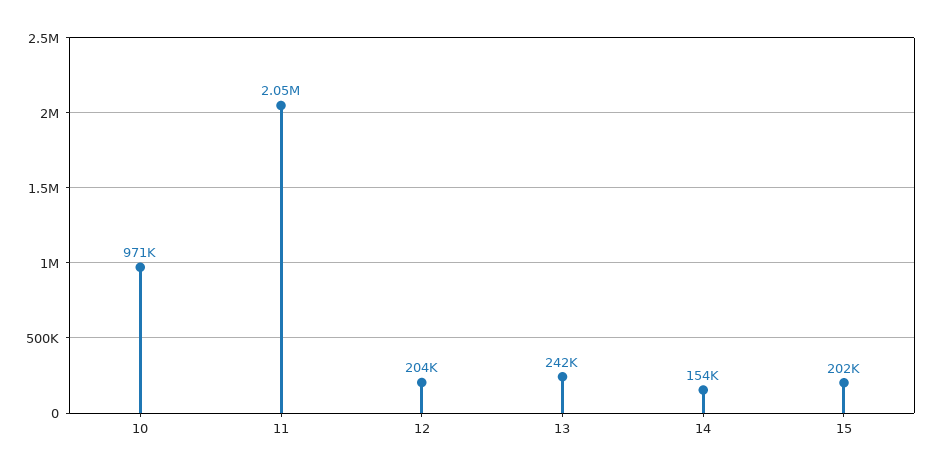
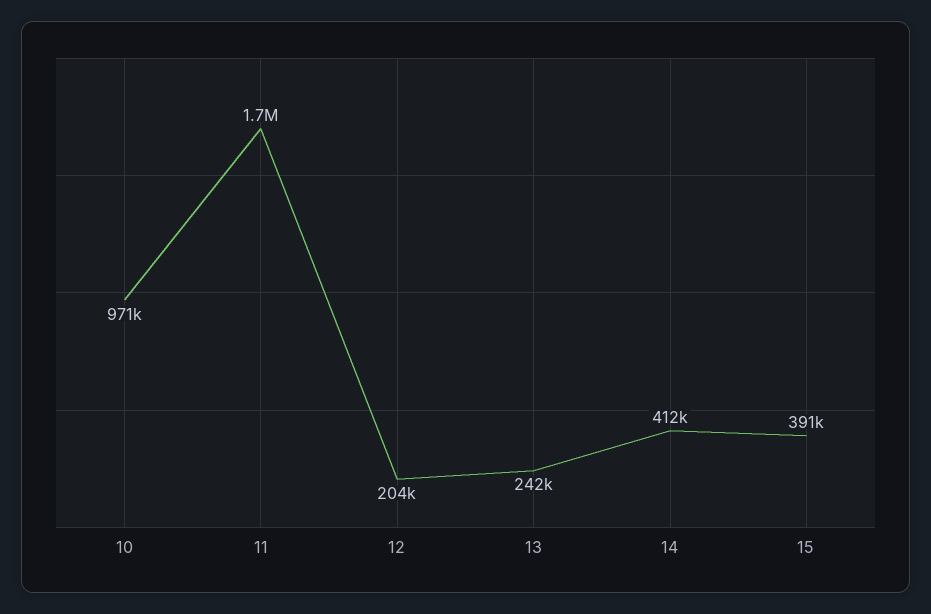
  {
    "10": 971000,
-   "11": 2050000,
+   "11": 1700000,
    "12": 204000,
    "13": 242000,
-   "14": 154000,
+   "14": 412000,
-   "15": 202000
+   "15": 391000
  }

